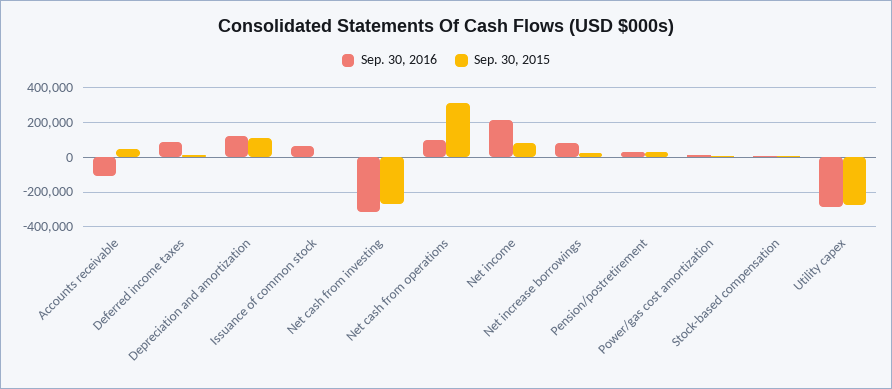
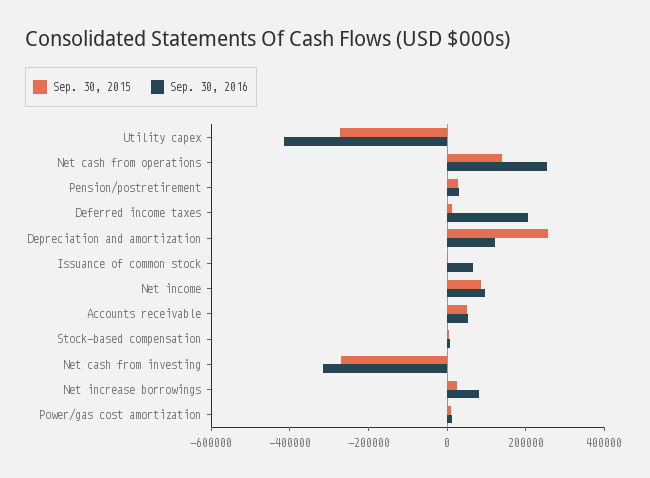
  {
    "Sep. 30, 2016": {
-     "Accounts receivable": -100000,
+     "Accounts receivable": 50000,
-     "Deferred income taxes": 100000,
+     "Deferred income taxes": 200000,
      "Depreciation and amortization": 100000,
      "Issuance of common stock": 50000,
      "Net cash from investing": -300000,
-     "Net cash from operations": 100000,
+     "Net cash from operations": 250000,
-     "Net income": 200000,
+     "Net income": 100000,
      "Net increase borrowings": 100000,
      "Pension/postretirement": 50000,
      "Power/gas cost amortization": 0,
      "Stock-based compensation": 0,
-     "Utility capex": -300000
+     "Utility capex": -400000
    },
    "Sep. 30, 2015": {
      "Accounts receivable": 50000,
      "Deferred income taxes": 0,
-     "Depreciation and amortization": 100000,
+     "Depreciation and amortization": 250000,
      "Issuance of common stock": 0,
      "Net cash from investing": -250000,
-     "Net cash from operations": 300000,
+     "Net cash from operations": 150000,
      "Net income": 100000,
      "Net increase borrowings": 50000,
      "Pension/postretirement": 50000,
      "Power/gas cost amortization": 0,
      "Stock-based compensation": 0,
      "Utility capex": -250000
    }
  }

